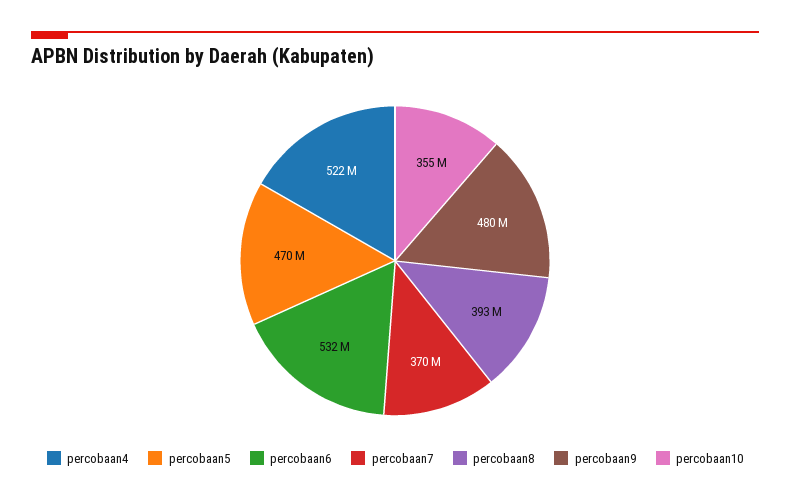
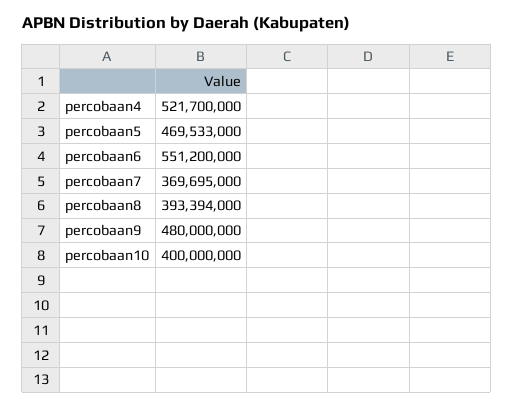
  {
    "percobaan4": 521700000,
    "percobaan5": 469533000,
-   "percobaan6": 532000000,
+   "percobaan6": 551200000,
    "percobaan7": 369695000,
    "percobaan8": 393394000,
    "percobaan9": 480000000,
-   "percobaan10": 355000000
+   "percobaan10": 400000000
  }

